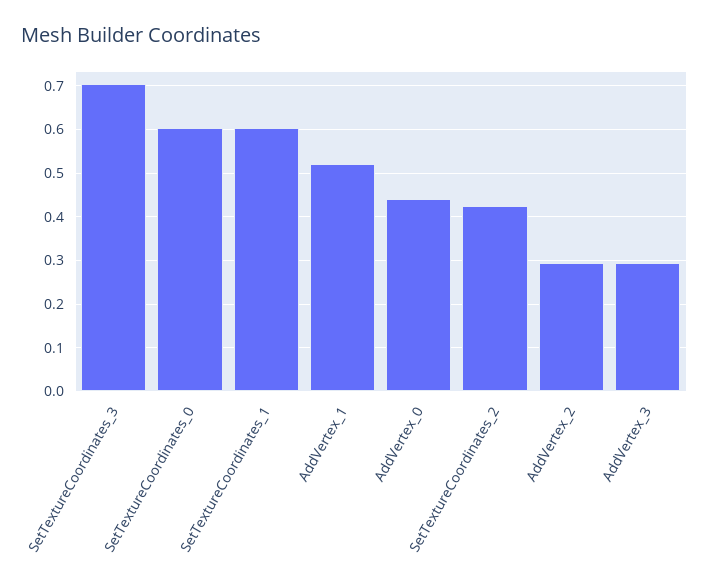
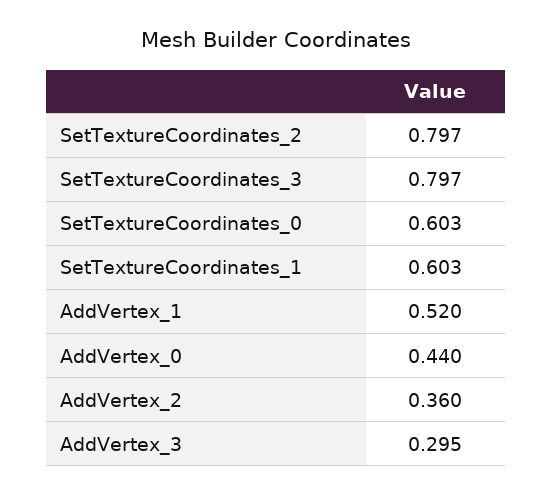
  {
-   "SetTextureCoordinates_3": 0.7,
+   "SetTextureCoordinates_3": 0.797,
    "SetTextureCoordinates_0": 0.603,
    "SetTextureCoordinates_1": 0.603,
    "AddVertex_1": 0.52,
    "AddVertex_0": 0.44,
-   "SetTextureCoordinates_2": 0.42,
+   "SetTextureCoordinates_2": 0.797,
-   "AddVertex_2": 0.3,
+   "AddVertex_2": 0.36,
    "AddVertex_3": 0.295
  }

